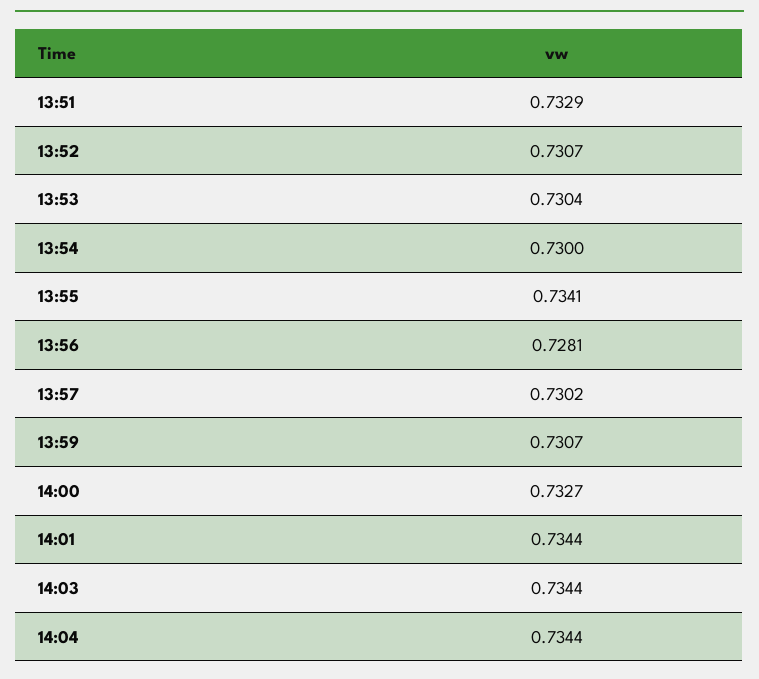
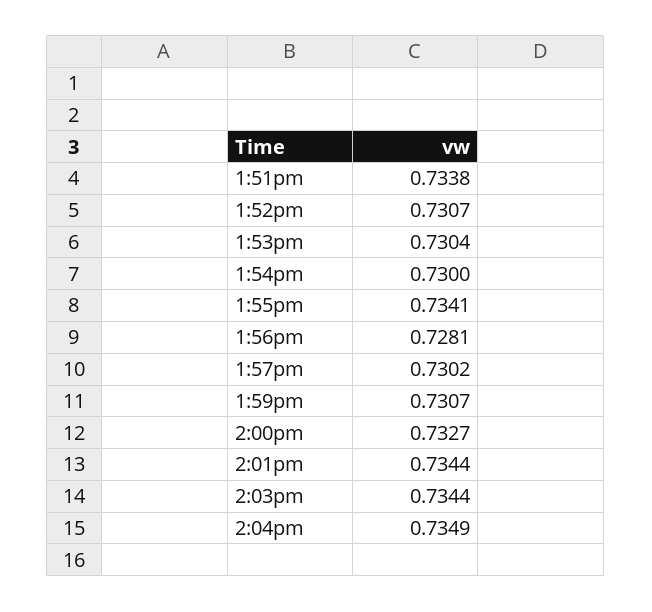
  {
-   "13:51": 0.7329,
+   "13:51": 0.7338,
    "13:52": 0.7307,
    "13:53": 0.7304,
    "13:54": 0.73,
    "13:55": 0.7341,
    "13:56": 0.7281,
    "13:57": 0.7302,
    "13:59": 0.7307,
    "14:00": 0.7327,
    "14:01": 0.7344,
    "14:03": 0.7344,
-   "14:04": 0.7344
+   "14:04": 0.7349
  }

